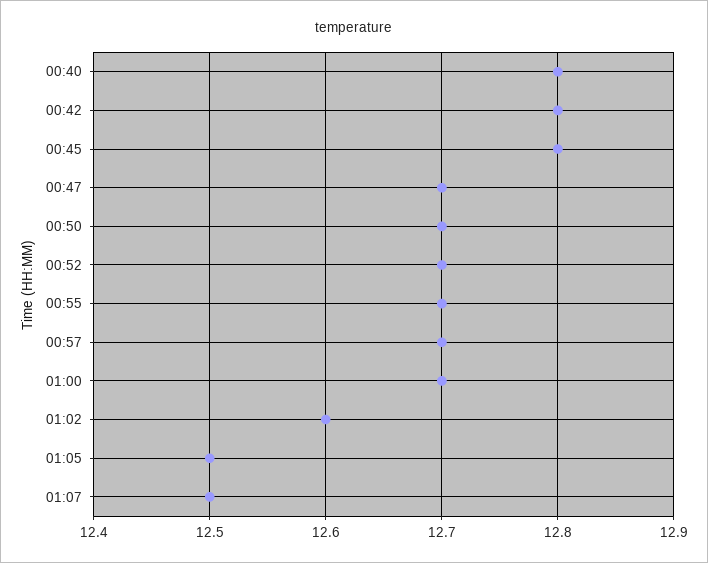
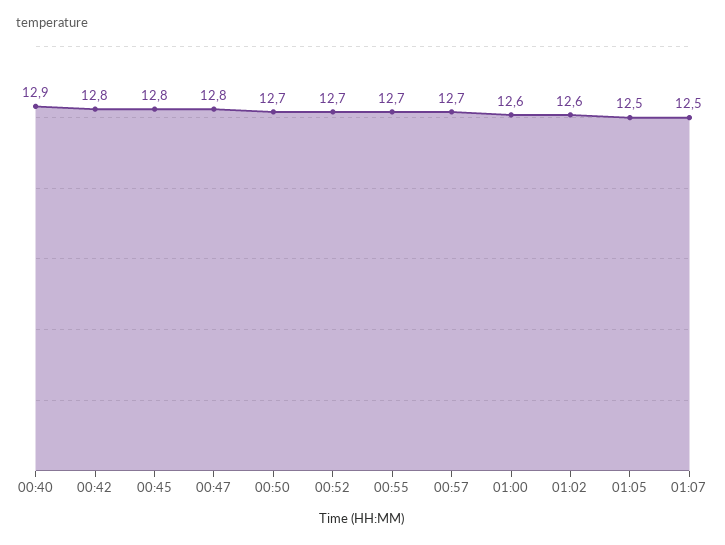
  {
-   "00:40": 12.8,
+   "00:40": 12.9,
    "00:42": 12.8,
    "00:45": 12.8,
-   "00:47": 12.7,
+   "00:47": 12.8,
    "00:50": 12.7,
    "00:52": 12.7,
    "00:55": 12.7,
    "00:57": 12.7,
-   "01:00": 12.7,
+   "01:00": 12.6,
    "01:02": 12.6,
    "01:05": 12.5,
    "01:07": 12.5
  }

